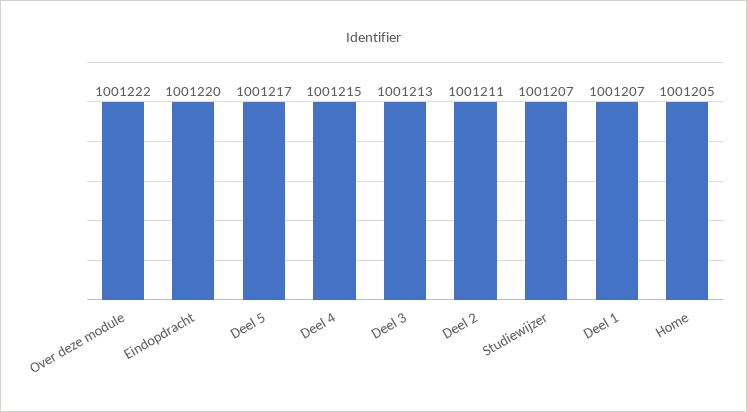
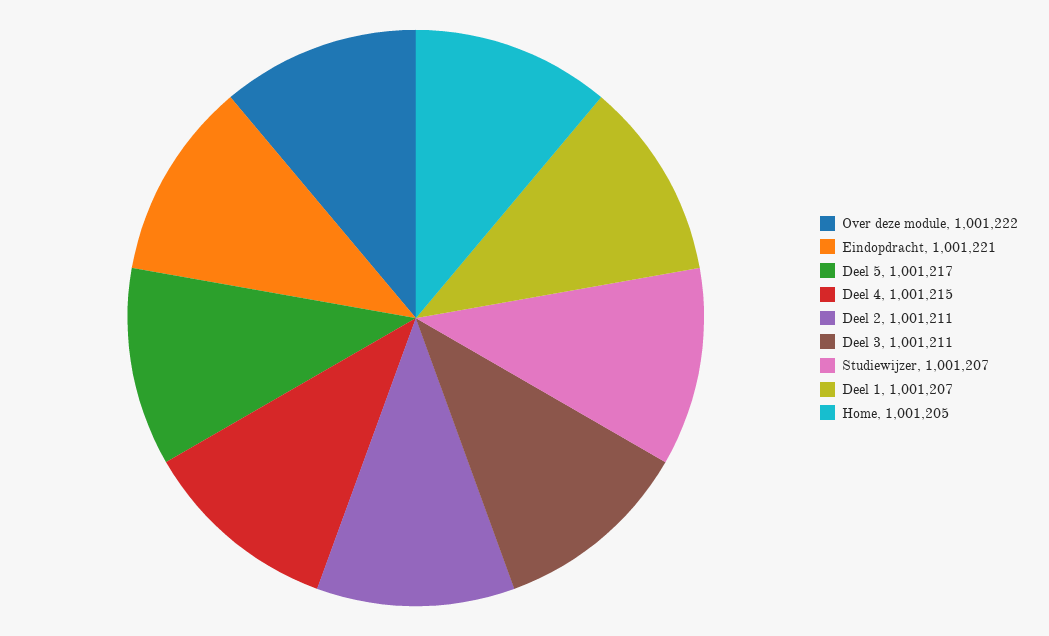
  {
    "Over deze module": 1001222,
-   "Eindopdracht": 1001220,
+   "Eindopdracht": 1001221,
    "Deel 5": 1001217,
    "Deel 4": 1001215,
-   "Deel 3": 1001213,
+   "Deel 3": 1001211,
    "Deel 2": 1001211,
    "Studiewijzer": 1001207,
    "Deel 1": 1001207,
    "Home": 1001205
  }

